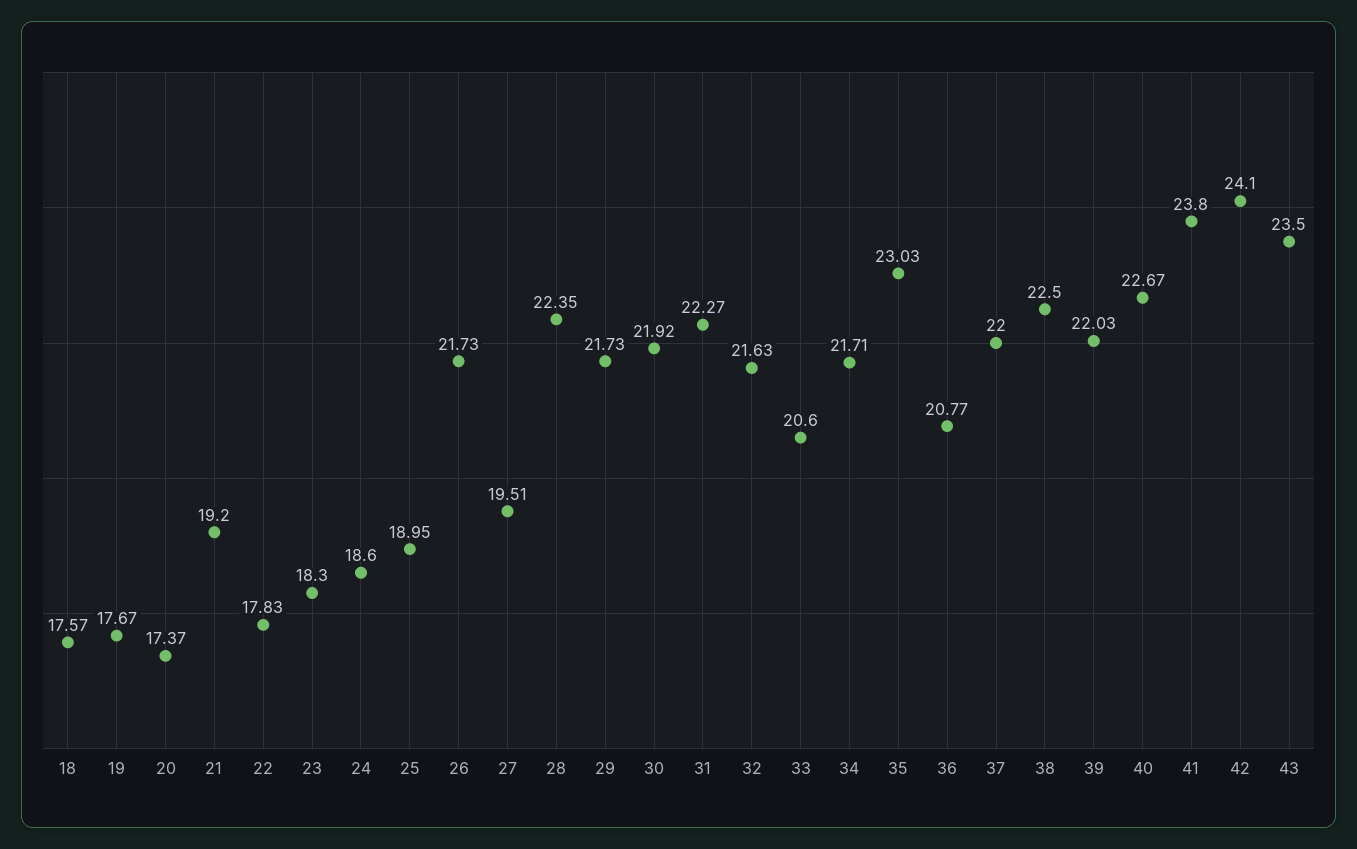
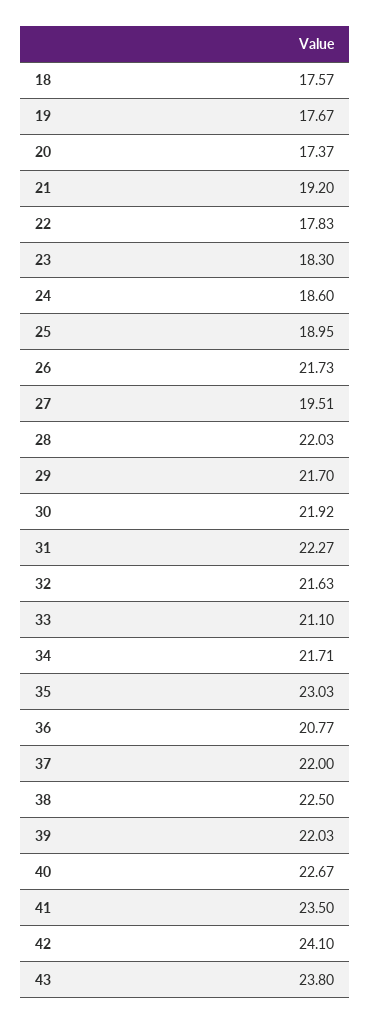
  {
    "18": 17.57,
    "19": 17.67,
    "20": 17.37,
    "21": 19.2,
    "22": 17.83,
    "23": 18.3,
    "24": 18.6,
    "25": 18.95,
    "26": 21.73,
    "27": 19.51,
-   "28": 22.35,
+   "28": 22.03,
-   "29": 21.73,
+   "29": 21.7,
    "30": 21.92,
    "31": 22.27,
    "32": 21.63,
-   "33": 20.6,
+   "33": 21.1,
    "34": 21.71,
    "35": 23.03,
    "36": 20.77,
    "37": 22,
    "38": 22.5,
    "39": 22.03,
    "40": 22.67,
-   "41": 23.8,
+   "41": 23.5,
    "42": 24.1,
-   "43": 23.5
+   "43": 23.8
  }

